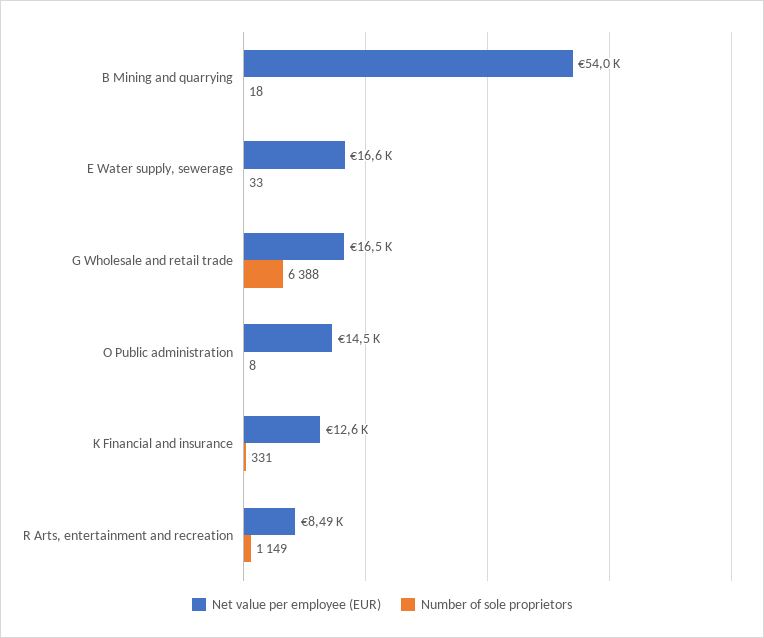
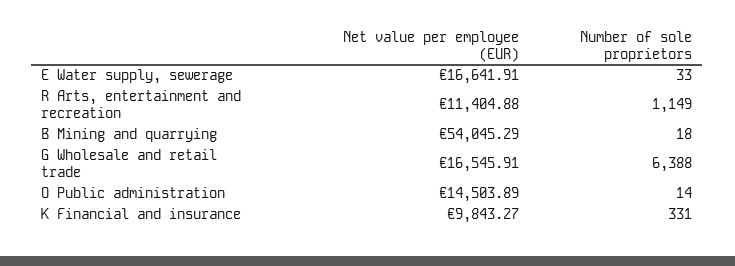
  {
    "Net value per employee (EUR)": {
      "B Mining and quarrying": 54045.29,
      "E Water supply, sewerage": 16641.91,
      "G Wholesale and retail trade": 16545.91,
      "O Public administration": 14503.89,
-     "K Financial and insurance": 12600,
+     "K Financial and insurance": 9843.27,
-     "R Arts, entertainment and recreation": 8490
+     "R Arts, entertainment and recreation": 11404.88
    },
    "Number of sole proprietors": {
      "B Mining and quarrying": 18,
      "E Water supply, sewerage": 33,
      "G Wholesale and retail trade": 6388,
-     "O Public administration": 8,
+     "O Public administration": 14,
      "K Financial and insurance": 331,
      "R Arts, entertainment and recreation": 1149
    }
  }

